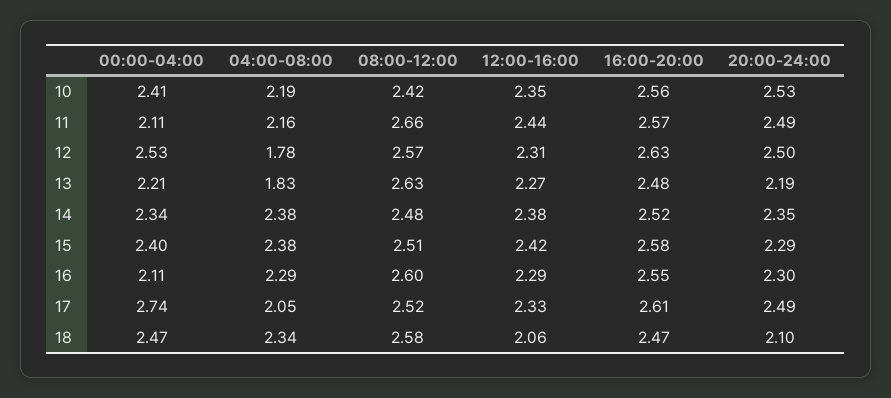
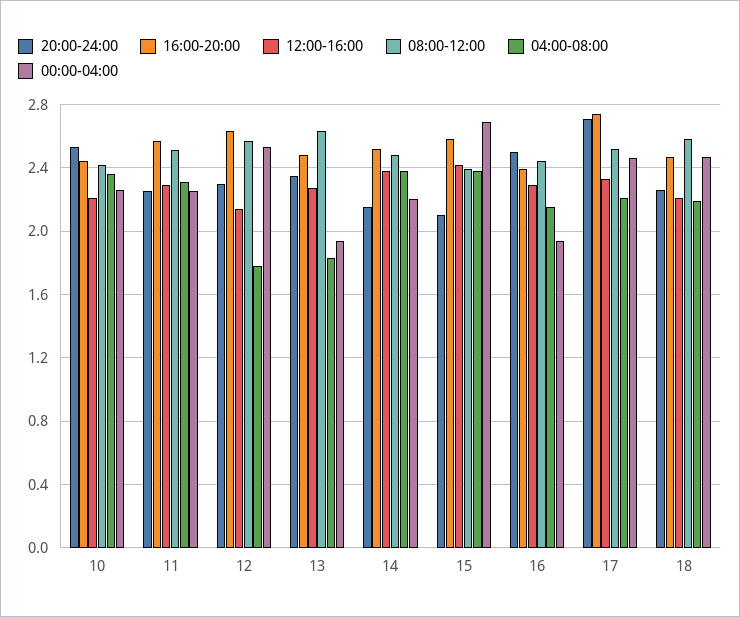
  {
    "00:00-04:00": {
-     "10": 2.41,
+     "10": 2.25,
-     "11": 2.11,
+     "11": 2.25,
      "12": 2.53,
-     "13": 2.21,
+     "13": 1.95,
-     "14": 2.34,
+     "14": 2.2,
-     "15": 2.4,
+     "15": 2.7,
-     "16": 2.11,
+     "16": 1.95,
-     "17": 2.74,
+     "17": 2.45,
      "18": 2.47
    },
    "04:00-08:00": {
-     "10": 2.19,
+     "10": 2.35,
-     "11": 2.16,
+     "11": 2.3,
      "12": 1.78,
      "13": 1.83,
      "14": 2.38,
      "15": 2.38,
-     "16": 2.29,
+     "16": 2.15,
-     "17": 2.05,
+     "17": 2.2,
-     "18": 2.34
+     "18": 2.2
    },
    "08:00-12:00": {
      "10": 2.42,
-     "11": 2.66,
+     "11": 2.5,
      "12": 2.57,
      "13": 2.63,
      "14": 2.48,
-     "15": 2.51,
+     "15": 2.4,
-     "16": 2.6,
+     "16": 2.45,
      "17": 2.52,
      "18": 2.58
    },
    "12:00-16:00": {
-     "10": 2.35,
+     "10": 2.2,
-     "11": 2.44,
+     "11": 2.3,
-     "12": 2.31,
+     "12": 2.15,
      "13": 2.27,
      "14": 2.38,
      "15": 2.42,
      "16": 2.29,
      "17": 2.33,
-     "18": 2.06
+     "18": 2.2
    },
    "16:00-20:00": {
-     "10": 2.56,
+     "10": 2.45,
      "11": 2.57,
      "12": 2.63,
      "13": 2.48,
      "14": 2.52,
      "15": 2.58,
-     "16": 2.55,
+     "16": 2.4,
-     "17": 2.61,
+     "17": 2.75,
      "18": 2.47
    },
    "20:00-24:00": {
      "10": 2.53,
-     "11": 2.49,
+     "11": 2.25,
-     "12": 2.5,
+     "12": 2.3,
-     "13": 2.19,
+     "13": 2.35,
-     "14": 2.35,
+     "14": 2.15,
-     "15": 2.29,
+     "15": 2.1,
-     "16": 2.3,
+     "16": 2.5,
-     "17": 2.49,
+     "17": 2.7,
-     "18": 2.1
+     "18": 2.25
    }
  }

